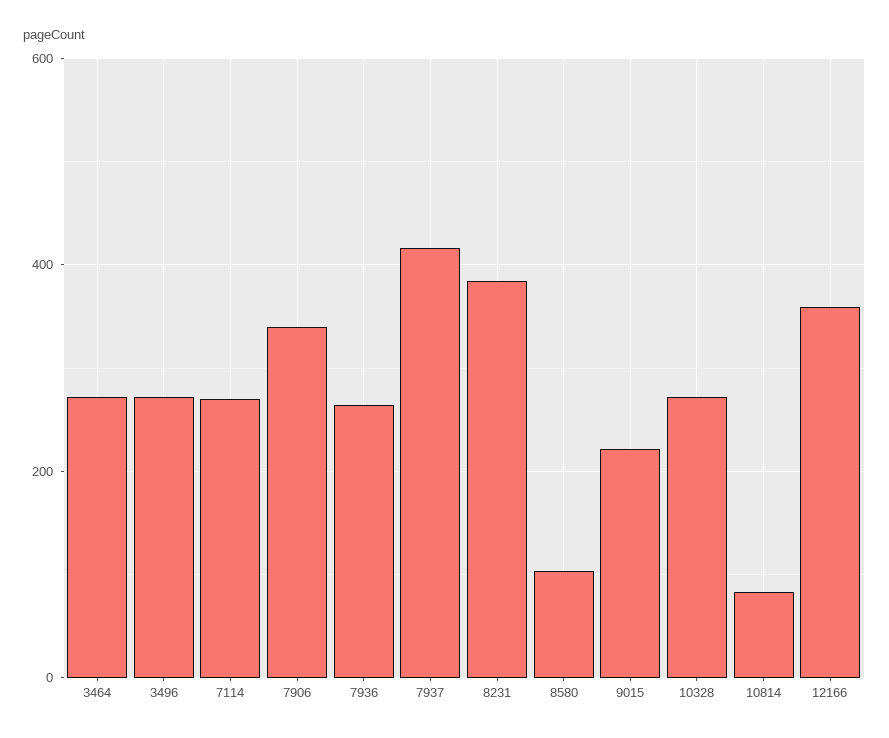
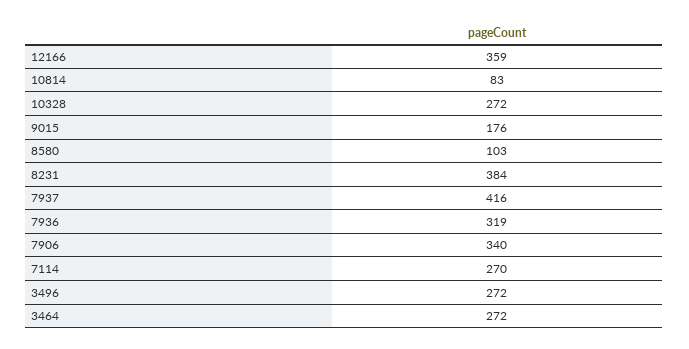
  {
    "3464": 272,
    "3496": 272,
    "7114": 270,
    "7906": 340,
-   "7936": 260,
+   "7936": 319,
    "7937": 416,
    "8231": 384,
    "8580": 103,
-   "9015": 220,
+   "9015": 176,
    "10328": 272,
    "10814": 83,
    "12166": 359
  }

